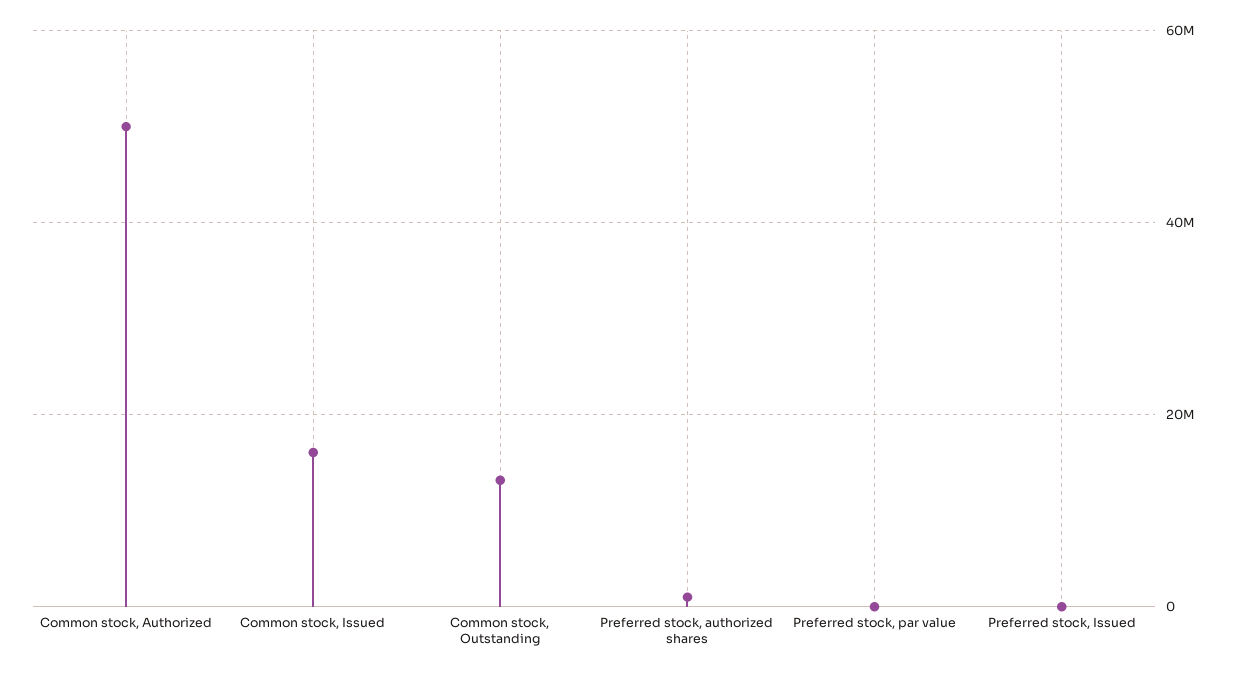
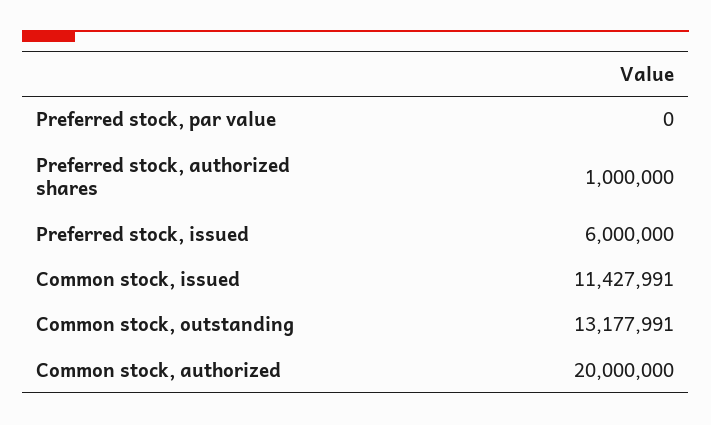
  {
-   "Common stock, Authorized": 50000000,
+   "Common stock, Authorized": 20000000,
-   "Common stock, Issued": 16000000,
+   "Common stock, Issued": 11427991,
    "Common stock, Outstanding": 13177991,
    "Preferred stock, authorized shares": 1000000,
    "Preferred stock, par value": 0,
-   "Preferred stock, Issued": 0
+   "Preferred stock, Issued": 6000000
  }

